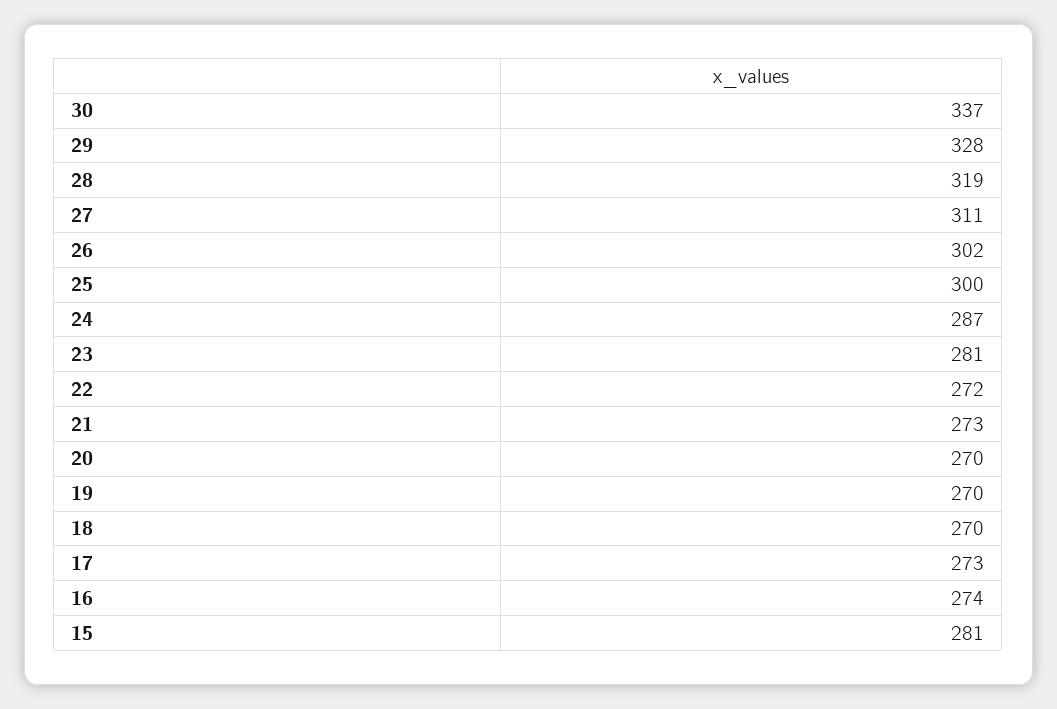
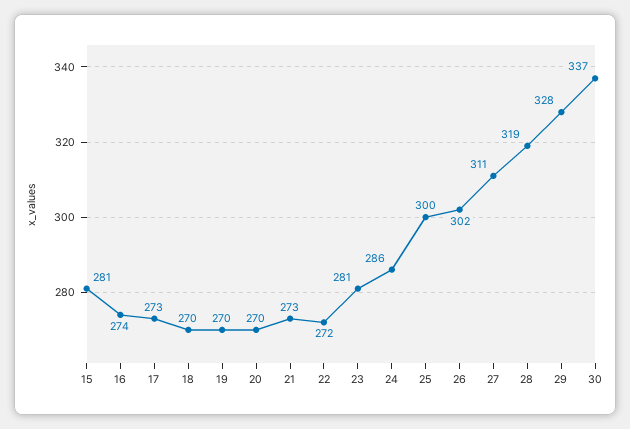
  {
    "30": 337,
    "29": 328,
    "28": 319,
    "27": 311,
    "26": 302,
    "25": 300,
-   "24": 287,
+   "24": 286,
    "23": 281,
    "22": 272,
    "21": 273,
    "20": 270,
    "19": 270,
    "18": 270,
    "17": 273,
    "16": 274,
    "15": 281
  }

